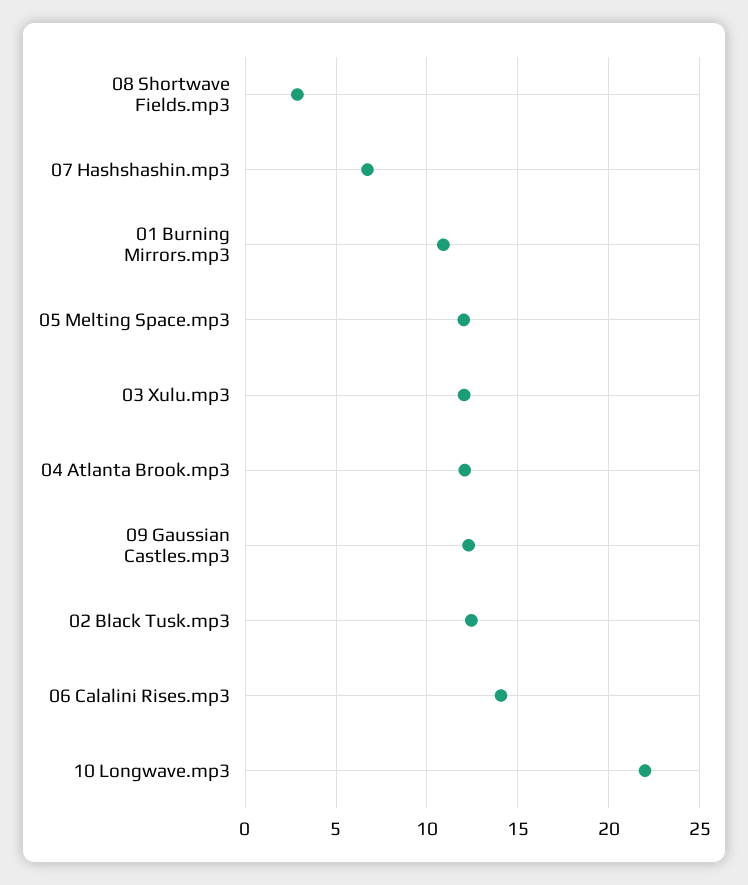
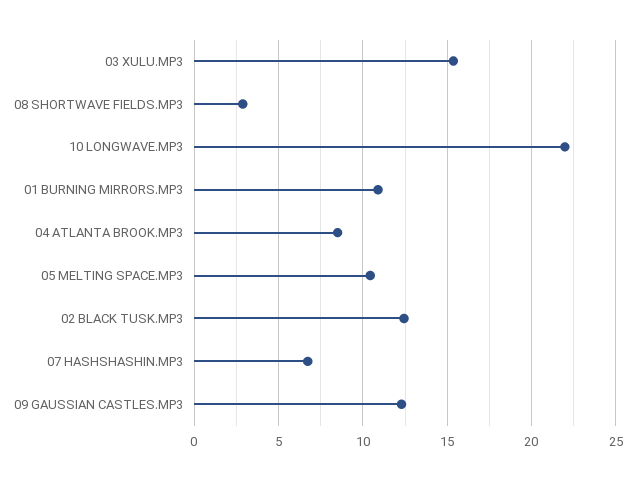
  {
    "08 Shortwave Fields.mp3": 3,
    "07 Hashshashin.mp3": 6.5,
    "01 Burning Mirrors.mp3": 11,
-   "05 Melting Space.mp3": 12,
+   "05 Melting Space.mp3": 10.5,
-   "03 Xulu.mp3": 12,
+   "03 Xulu.mp3": 15.5,
-   "04 Atlanta Brook.mp3": 12,
+   "04 Atlanta Brook.mp3": 8.5,
    "09 Gaussian Castles.mp3": 12.5,
    "02 Black Tusk.mp3": 12.5,
-   "06 Calalini Rises.mp3": 14,
    "10 Longwave.mp3": 22
  }

